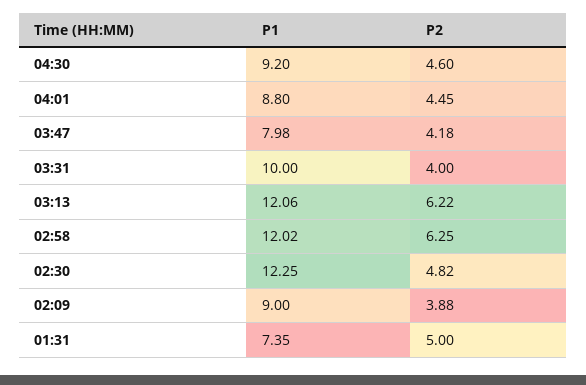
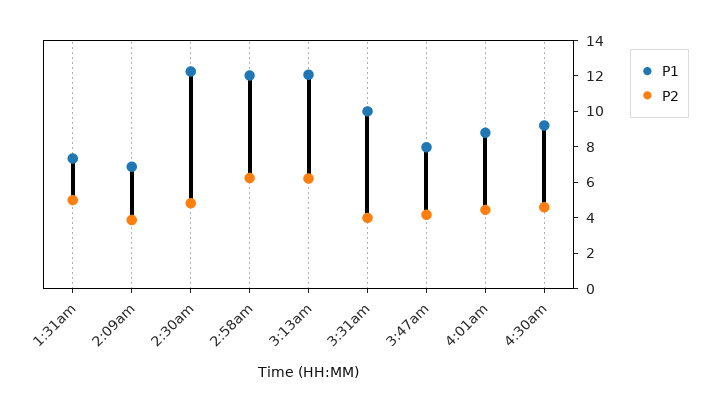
  {
    "P1": {
      "04:30": 9.2,
      "04:01": 8.8,
      "03:47": 7.98,
      "03:31": 10,
      "03:13": 12.06,
      "02:58": 12.02,
      "02:30": 12.25,
-     "02:09": 9,
+     "02:09": 7,
      "01:31": 7.35
    },
    "P2": {
      "04:30": 4.6,
      "04:01": 4.45,
      "03:47": 4.18,
      "03:31": 4,
      "03:13": 6.22,
      "02:58": 6.25,
      "02:30": 4.82,
      "02:09": 3.88,
      "01:31": 5
    }
  }

